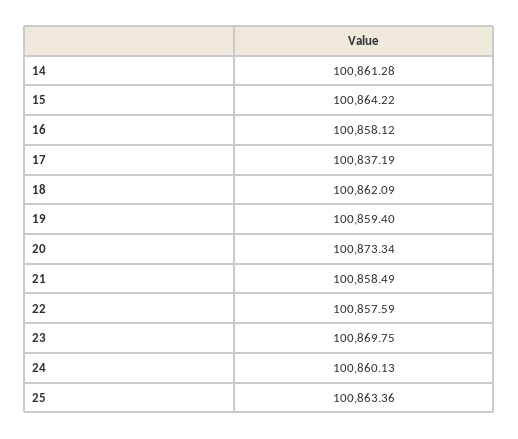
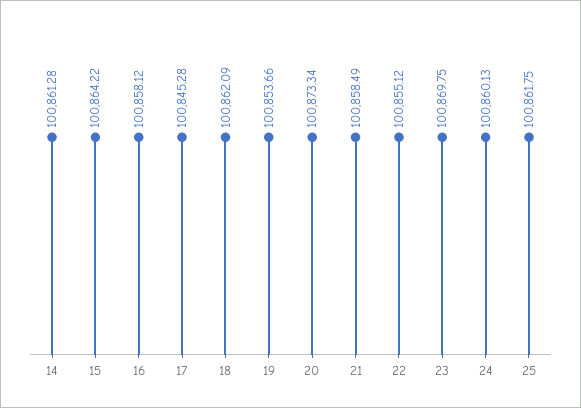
  {
    "14": 100861.28,
    "15": 100864.22,
    "16": 100858.12,
-   "17": 100837.19,
+   "17": 100845.28,
    "18": 100862.09,
-   "19": 100859.4,
+   "19": 100853.66,
    "20": 100873.34,
    "21": 100858.49,
-   "22": 100857.59,
+   "22": 100855.12,
    "23": 100869.75,
    "24": 100860.13,
-   "25": 100863.36
+   "25": 100861.75
  }

